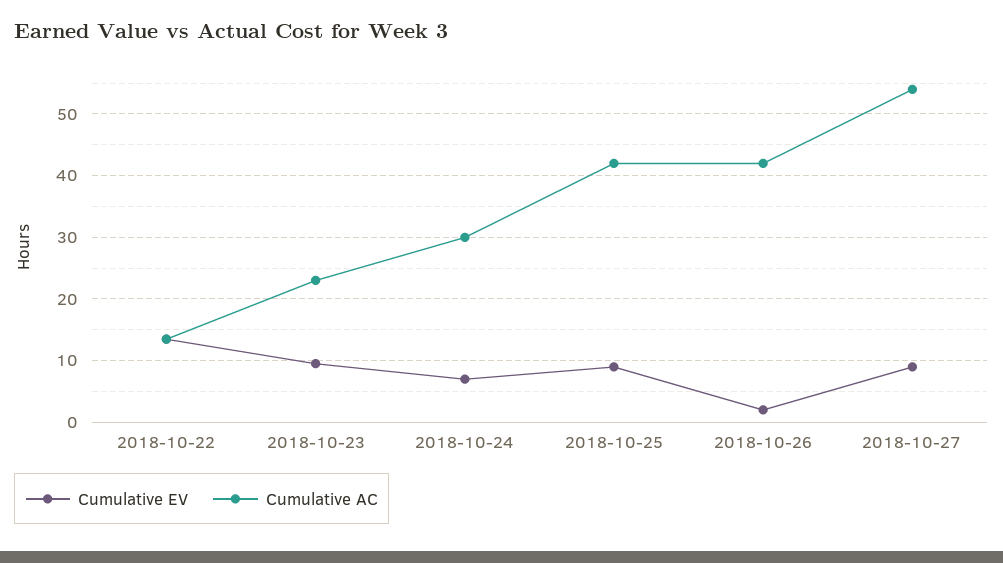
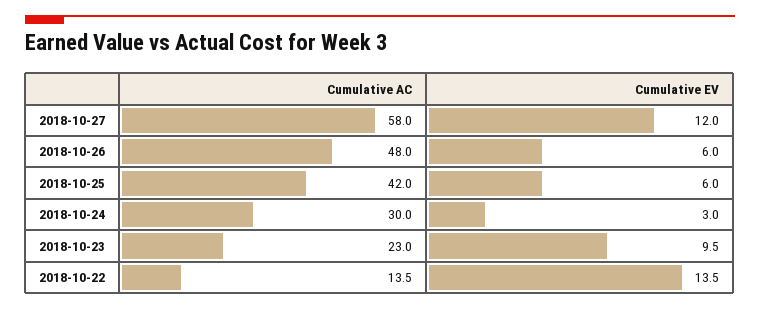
  {
    "Cumulative EV": {
      "2018-10-22": 13.5,
      "2018-10-23": 9.5,
-     "2018-10-24": 7,
+     "2018-10-24": 3,
-     "2018-10-25": 9,
+     "2018-10-25": 6,
-     "2018-10-26": 2,
+     "2018-10-26": 6,
-     "2018-10-27": 9
+     "2018-10-27": 12
    },
    "Cumulative AC": {
      "2018-10-22": 13.5,
      "2018-10-23": 23,
      "2018-10-24": 30,
      "2018-10-25": 42,
-     "2018-10-26": 42,
+     "2018-10-26": 48,
-     "2018-10-27": 54
+     "2018-10-27": 58
    }
  }

